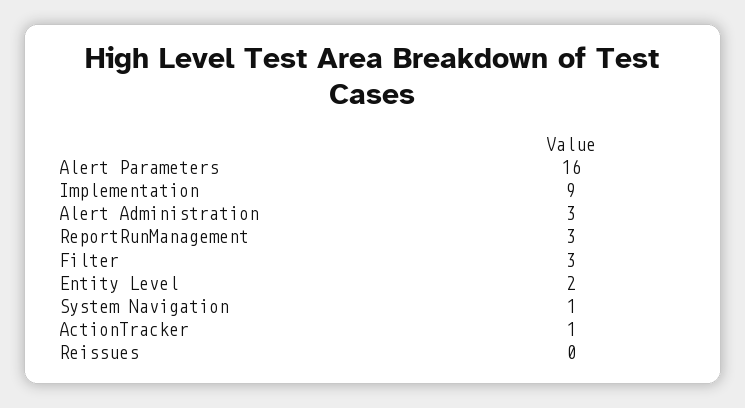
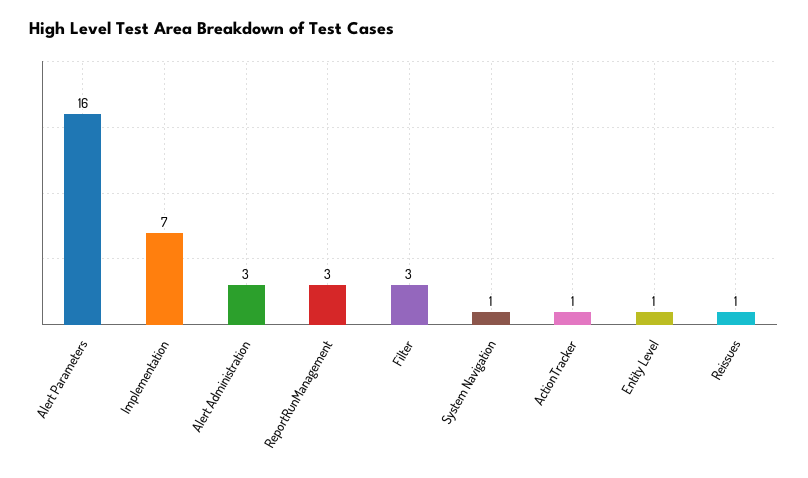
  {
    "Alert Parameters": 16,
-   "Implementation": 9,
+   "Implementation": 7,
    "Alert Administration": 3,
    "ReportRunManagement": 3,
    "Filter": 3,
-   "Entity Level": 2,
+   "Entity Level": 1,
    "System Navigation": 1,
    "ActionTracker": 1,
-   "Reissues": 0
+   "Reissues": 1
  }

